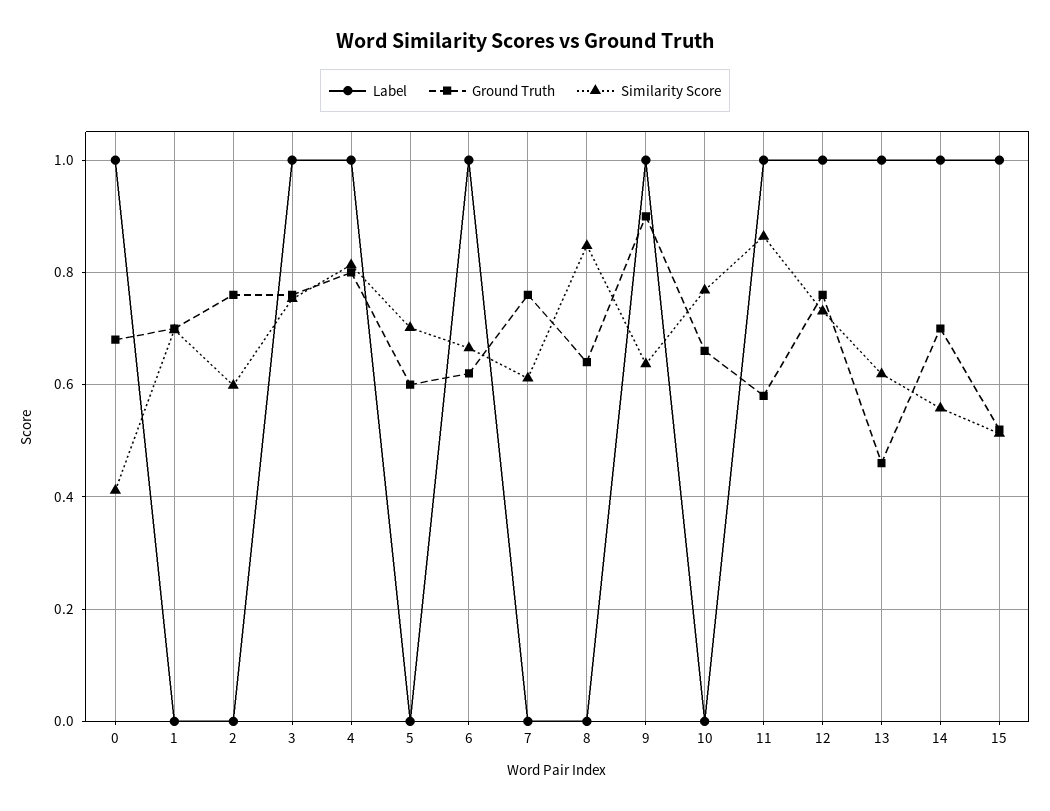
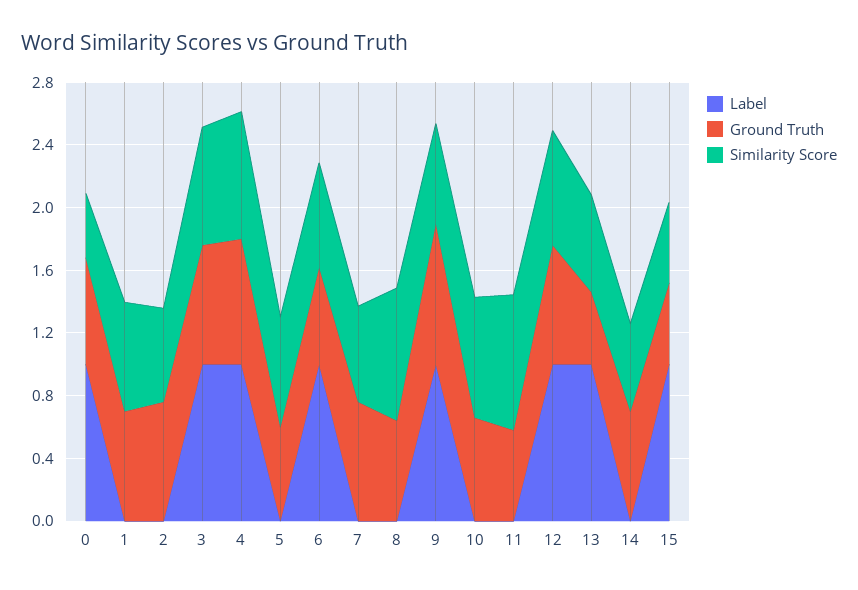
  {
    "Label": {
      "0": 1,
      "1": 0,
      "2": 0,
      "3": 1,
      "4": 1,
      "5": 0,
      "6": 1,
      "7": 0,
      "8": 0,
      "9": 1,
      "10": 0,
-     "11": 1,
+     "11": 0,
      "12": 1,
      "13": 1,
-     "14": 1,
+     "14": 0,
      "15": 1
    },
    "Ground Truth": {
      "0": 0.68,
      "1": 0.7,
      "2": 0.76,
      "3": 0.76,
      "4": 0.8,
      "5": 0.6,
      "6": 0.62,
      "7": 0.76,
      "8": 0.64,
      "9": 0.9,
      "10": 0.66,
      "11": 0.58,
      "12": 0.76,
      "13": 0.46,
      "14": 0.7,
      "15": 0.52
    },
    "Similarity Score": {
      "0": 0.42,
      "1": 0.7,
      "2": 0.6,
      "3": 0.76,
      "4": 0.82,
      "5": 0.7,
      "6": 0.66,
      "7": 0.62,
      "8": 0.84,
      "9": 0.64,
      "10": 0.76,
      "11": 0.86,
      "12": 0.74,
      "13": 0.62,
      "14": 0.56,
      "15": 0.52
    }
  }

